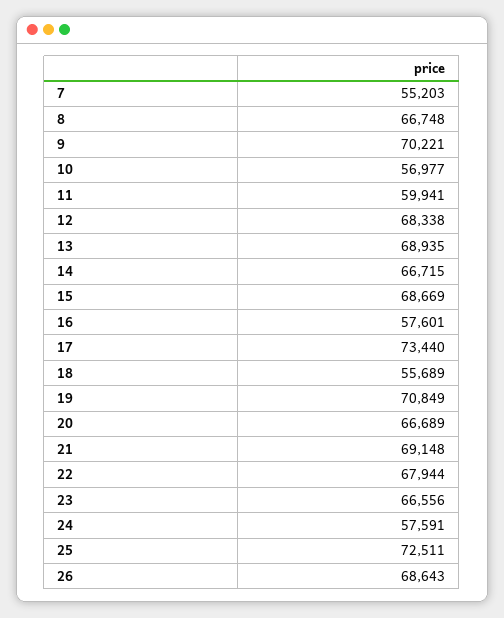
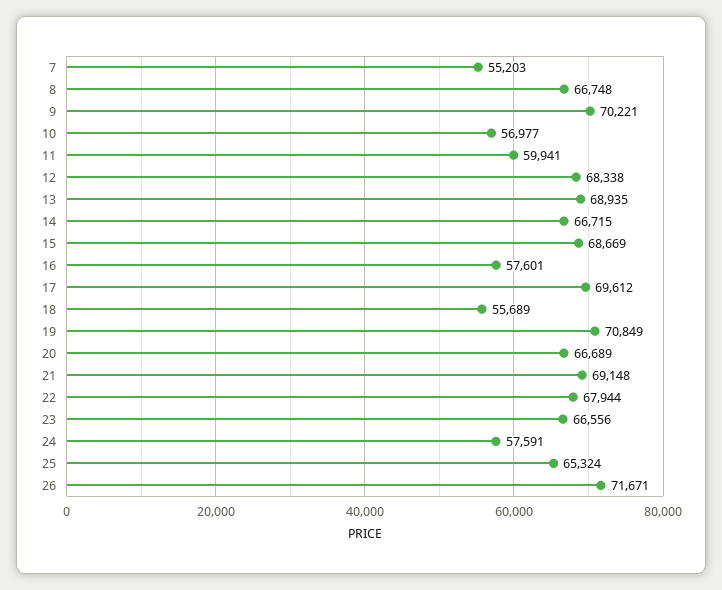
  {
    "7": 55203,
    "8": 66748,
    "9": 70221,
    "10": 56977,
    "11": 59941,
    "12": 68338,
    "13": 68935,
    "14": 66715,
    "15": 68669,
    "16": 57601,
-   "17": 73440,
+   "17": 69612,
    "18": 55689,
    "19": 70849,
    "20": 66689,
    "21": 69148,
    "22": 67944,
    "23": 66556,
    "24": 57591,
-   "25": 72511,
+   "25": 65324,
-   "26": 68643
+   "26": 71671
  }

